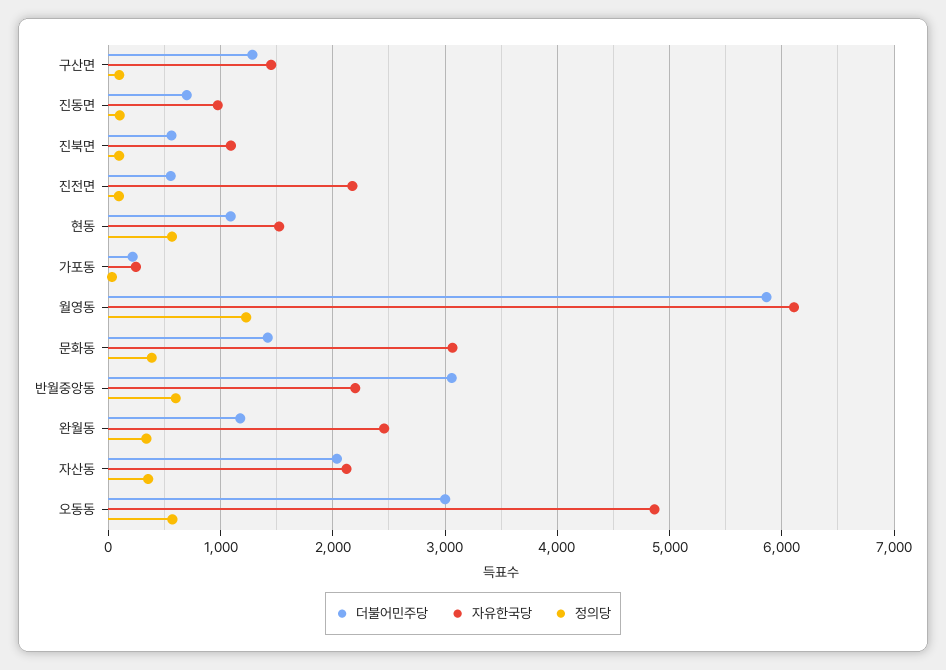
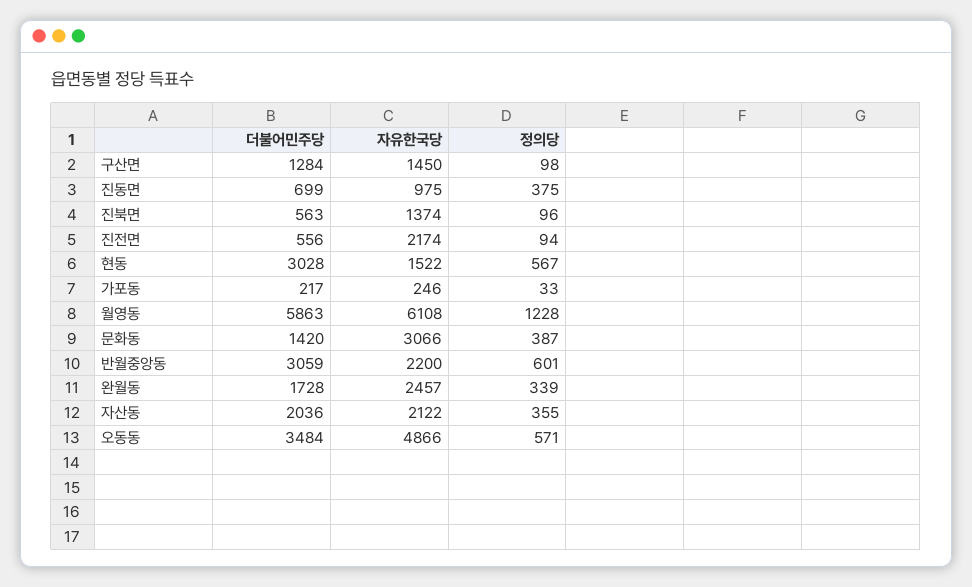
  {
    "더불어민주당": {
      "구산면": 1284,
      "진동면": 699,
      "진북면": 563,
      "진전면": 556,
-     "현동": 1100,
+     "현동": 3028,
      "가포동": 217,
      "월영동": 5863,
      "문화동": 1420,
      "반월중앙동": 3059,
-     "완월동": 1200,
+     "완월동": 1728,
      "자산동": 2036,
-     "오동동": 3000
+     "오동동": 3484
    },
    "자유한국당": {
      "구산면": 1450,
      "진동면": 975,
-     "진북면": 1100,
+     "진북면": 1374,
      "진전면": 2174,
      "현동": 1522,
      "가포동": 246,
      "월영동": 6108,
      "문화동": 3066,
      "반월중앙동": 2200,
      "완월동": 2457,
      "자산동": 2122,
      "오동동": 4866
    },
    "정의당": {
      "구산면": 98,
-     "진동면": 100,
+     "진동면": 375,
      "진북면": 96,
      "진전면": 94,
      "현동": 567,
      "가포동": 33,
      "월영동": 1228,
      "문화동": 387,
      "반월중앙동": 601,
      "완월동": 339,
      "자산동": 355,
      "오동동": 571
    }
  }

